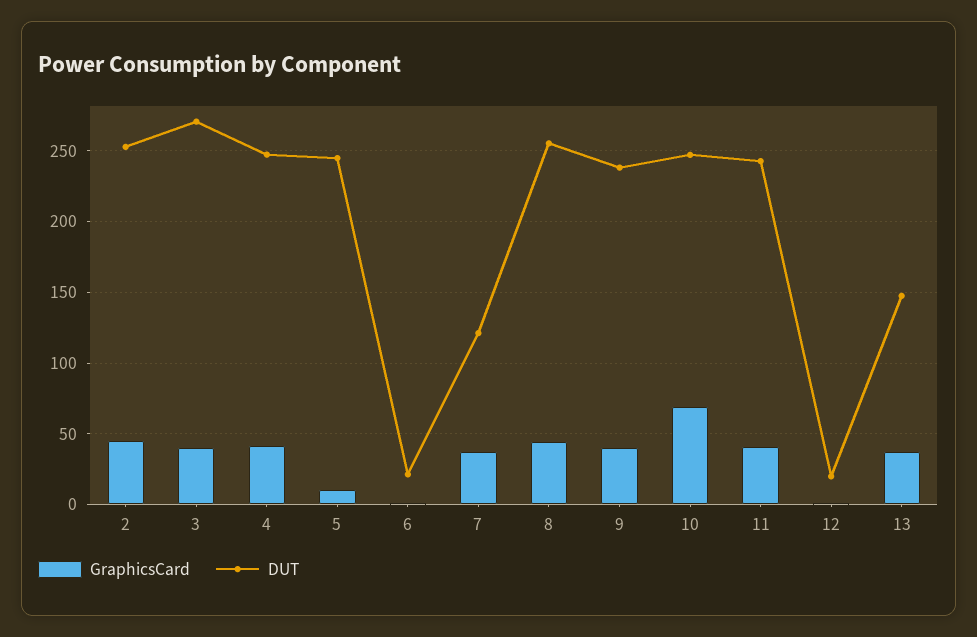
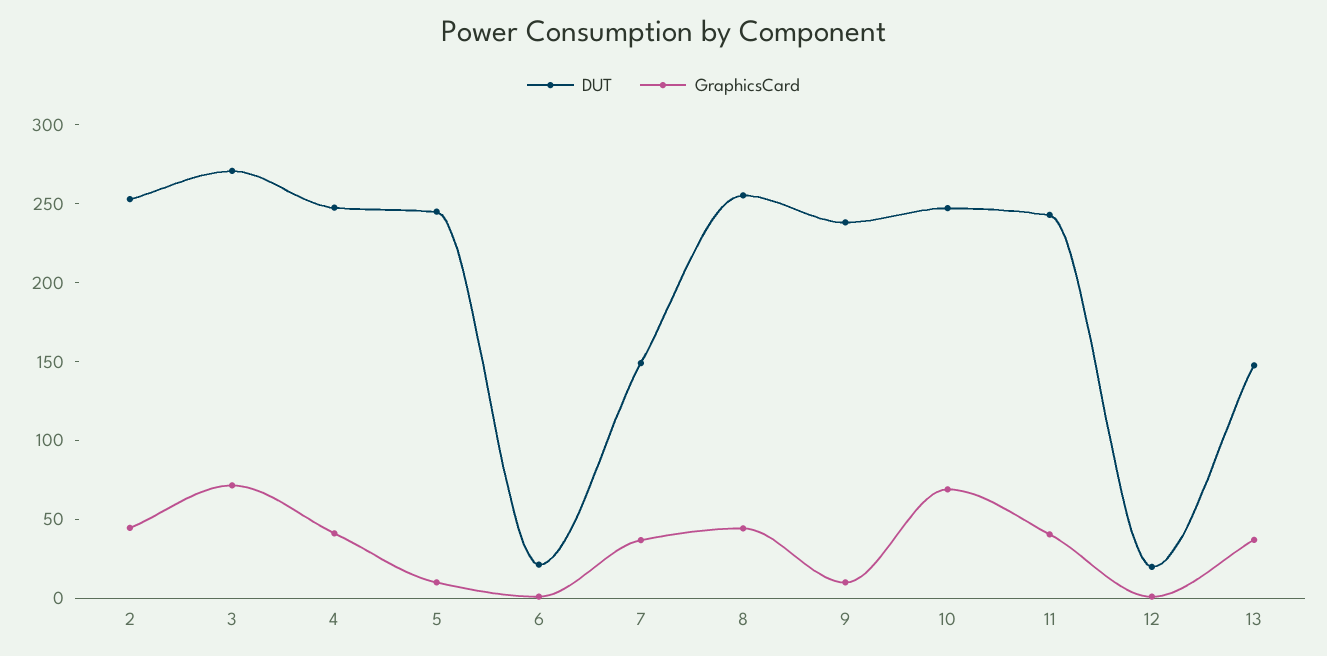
  {
    "GraphicsCard": {
      "2": 45,
-     "3": 40,
+     "3": 70,
      "4": 40,
      "5": 10,
      "6": 0,
      "7": 35,
      "8": 45,
-     "9": 40,
+     "9": 10,
      "10": 70,
      "11": 40,
      "12": 0,
      "13": 35
    },
    "DUT": {
      "2": 255,
      "3": 270,
      "4": 245,
      "5": 245,
      "6": 20,
-     "7": 120,
+     "7": 150,
      "8": 255,
      "9": 240,
      "10": 245,
      "11": 245,
      "12": 20,
      "13": 150
    }
  }

